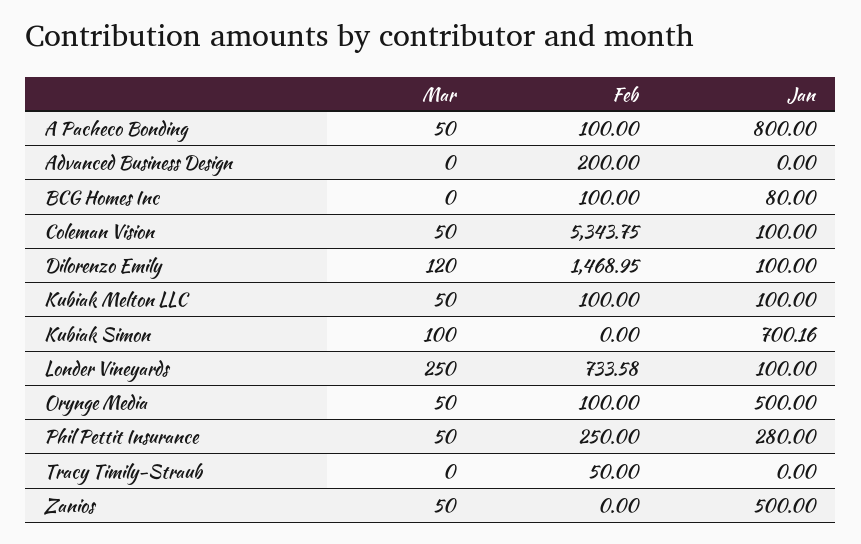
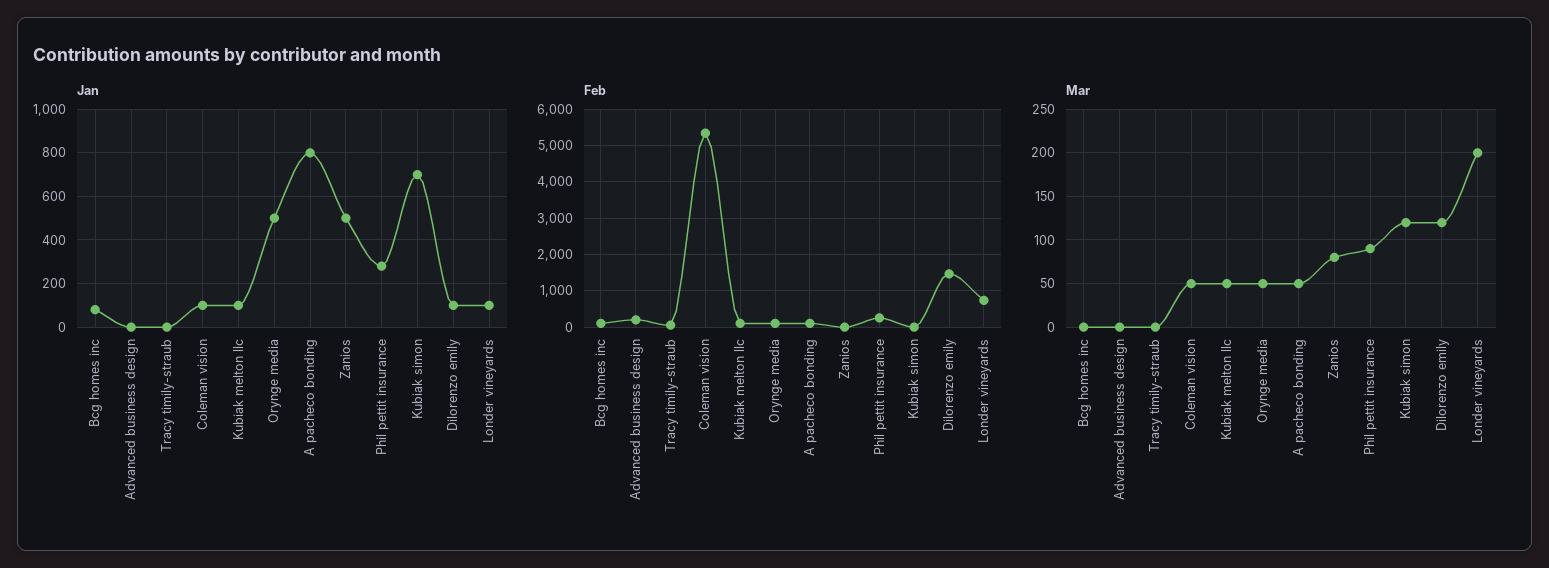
  {
    "Mar": {
      "A Pacheco Bonding": 50,
      "Advanced Business Design": 0,
      "BCG Homes Inc": 0,
      "Coleman Vision": 50,
      "Dilorenzo Emily": 120,
      "Kubiak Melton LLC": 50,
-     "Kubiak Simon": 100,
+     "Kubiak Simon": 120,
-     "Londer Vineyards": 250,
+     "Londer Vineyards": 200,
      "Orynge Media": 50,
-     "Phil Pettit Insurance": 50,
+     "Phil Pettit Insurance": 90,
      "Tracy Timily-Straub": 0,
-     "Zanios": 50
+     "Zanios": 80
    },
    "Feb": {
      "A Pacheco Bonding": 100,
      "Advanced Business Design": 200,
      "BCG Homes Inc": 100,
      "Coleman Vision": 5343.75,
      "Dilorenzo Emily": 1468.95,
      "Kubiak Melton LLC": 100,
      "Kubiak Simon": 0,
      "Londer Vineyards": 733.58,
      "Orynge Media": 100,
      "Phil Pettit Insurance": 250,
      "Tracy Timily-Straub": 50,
      "Zanios": 0
    },
    "Jan": {
      "A Pacheco Bonding": 800,
      "Advanced Business Design": 0,
      "BCG Homes Inc": 80,
      "Coleman Vision": 100,
      "Dilorenzo Emily": 100,
      "Kubiak Melton LLC": 100,
      "Kubiak Simon": 700.16,
      "Londer Vineyards": 100,
      "Orynge Media": 500,
      "Phil Pettit Insurance": 280,
      "Tracy Timily-Straub": 0,
      "Zanios": 500
    }
  }

